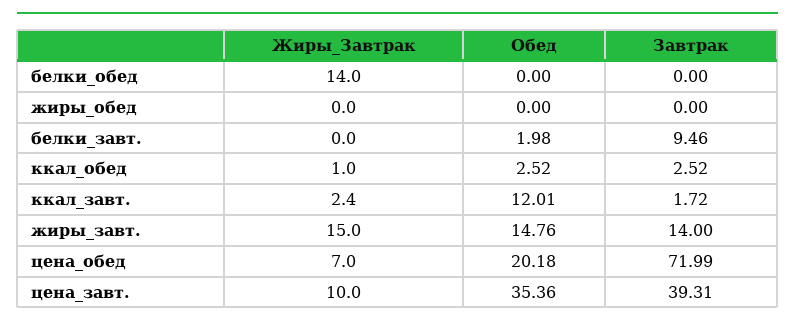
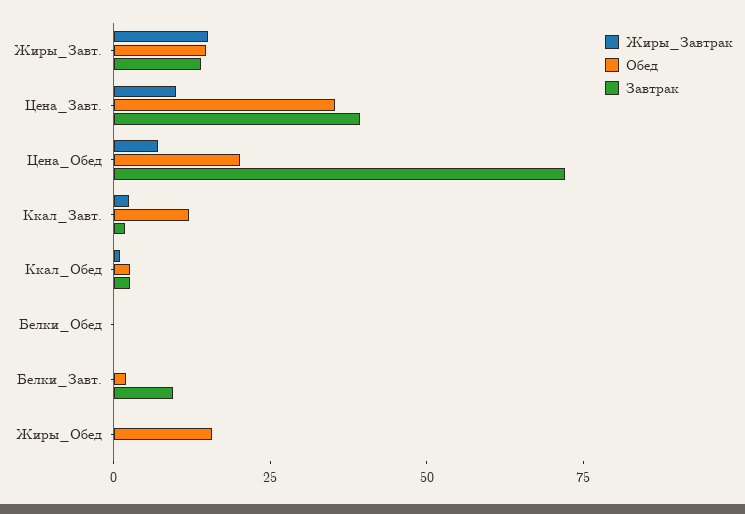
  {
    "Жиры_Завтрак": {
-     "белки_обед": 14,
+     "белки_обед": 0,
      "жиры_обед": 0,
      "белки_завт.": 0,
      "ккал_обед": 1,
      "ккал_завт.": 2.4,
      "жиры_завт.": 15,
      "цена_обед": 7,
      "цена_завт.": 10
    },
    "Обед": {
      "белки_обед": 0,
-     "жиры_обед": 0,
+     "жиры_обед": 15,
      "белки_завт.": 1.98,
      "ккал_обед": 2.52,
      "ккал_завт.": 12.01,
      "жиры_завт.": 14.76,
      "цена_обед": 20.18,
      "цена_завт.": 35.36
    },
    "Завтрак": {
      "белки_обед": 0,
      "жиры_обед": 0,
      "белки_завт.": 9.46,
      "ккал_обед": 2.52,
      "ккал_завт.": 1.72,
      "жиры_завт.": 14,
      "цена_обед": 71.99,
      "цена_завт.": 39.31
    }
  }

